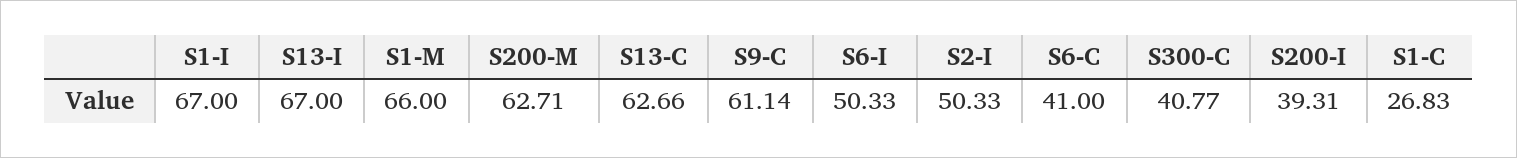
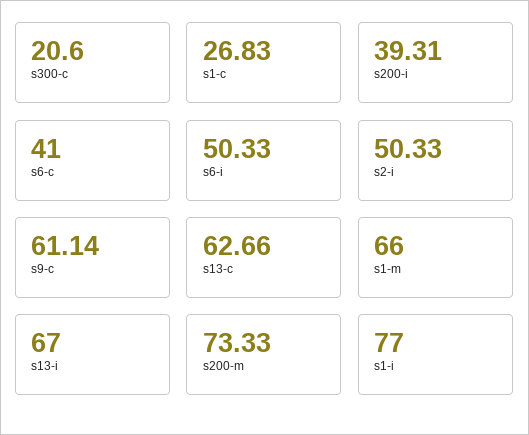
  {
-   "S1-I": 67,
+   "S1-I": 77,
    "S13-I": 67,
    "S1-M": 66,
-   "S200-M": 62.71,
+   "S200-M": 73.33,
    "S13-C": 62.66,
    "S9-C": 61.14,
    "S6-I": 50.33,
    "S2-I": 50.33,
    "S6-C": 41,
-   "S300-C": 40.77,
+   "S300-C": 20.6,
    "S200-I": 39.31,
    "S1-C": 26.83
  }

